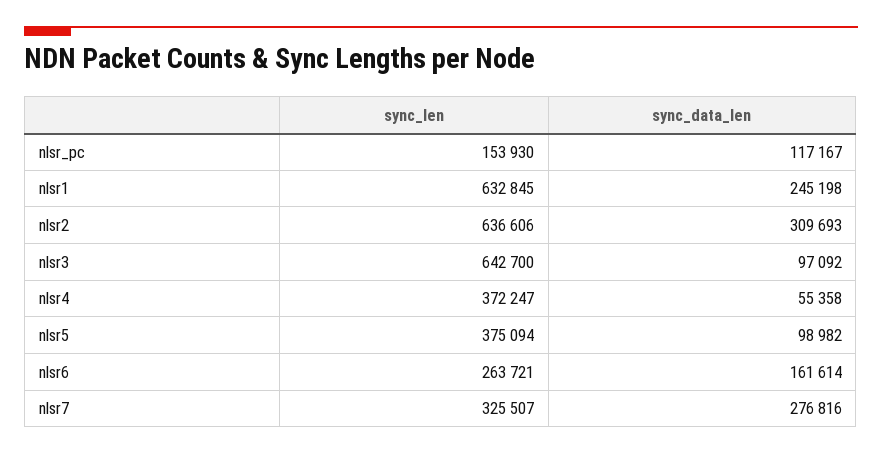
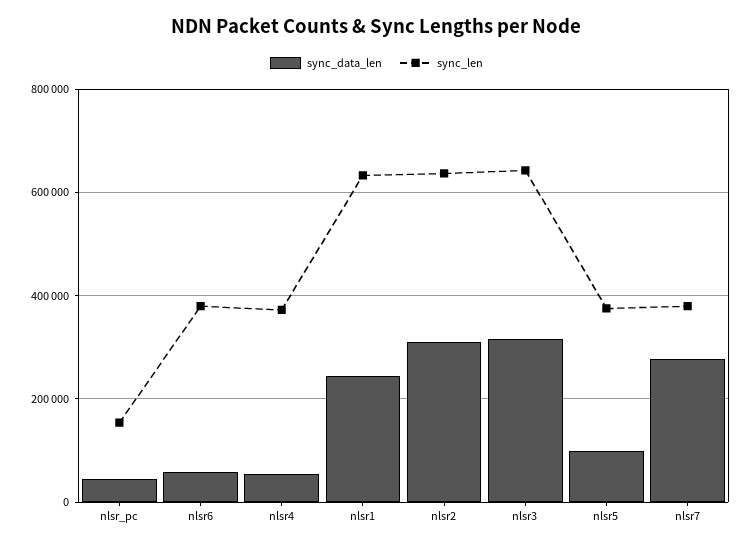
  {
    "sync_len": {
      "nlsr_pc": 153930,
      "nlsr1": 632845,
      "nlsr2": 636606,
      "nlsr3": 642700,
      "nlsr4": 372247,
      "nlsr5": 375094,
-     "nlsr6": 263721,
+     "nlsr6": 380000,
-     "nlsr7": 325507
+     "nlsr7": 380000
    },
    "sync_data_len": {
-     "nlsr_pc": 117167,
+     "nlsr_pc": 40000,
      "nlsr1": 245198,
      "nlsr2": 309693,
-     "nlsr3": 97092,
+     "nlsr3": 320000,
      "nlsr4": 55358,
      "nlsr5": 98982,
-     "nlsr6": 161614,
+     "nlsr6": 60000,
      "nlsr7": 276816
    }
  }

